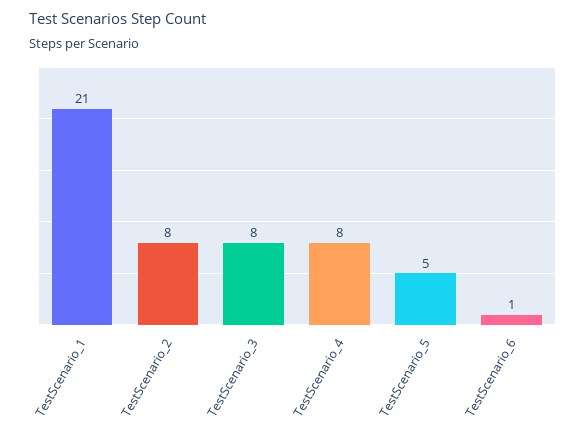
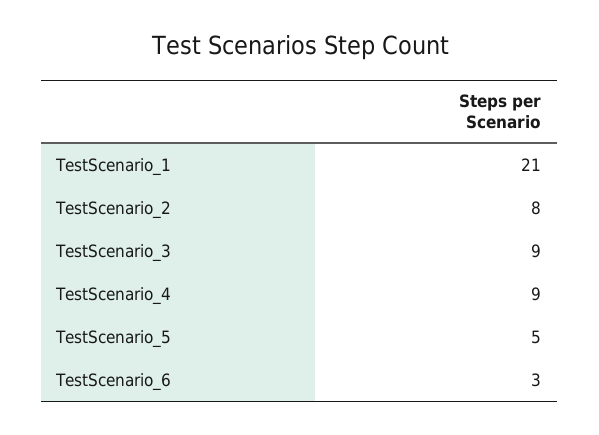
  {
    "TestScenario_1": 21,
    "TestScenario_2": 8,
-   "TestScenario_3": 8,
+   "TestScenario_3": 9,
-   "TestScenario_4": 8,
+   "TestScenario_4": 9,
    "TestScenario_5": 5,
-   "TestScenario_6": 1
+   "TestScenario_6": 3
  }

